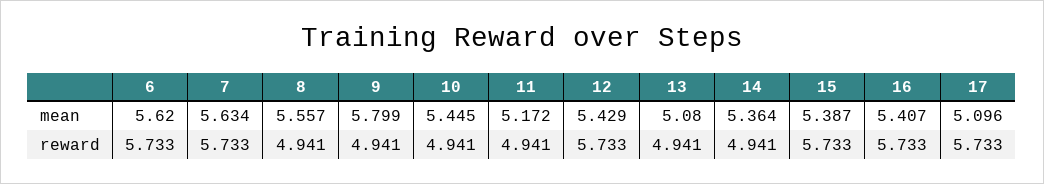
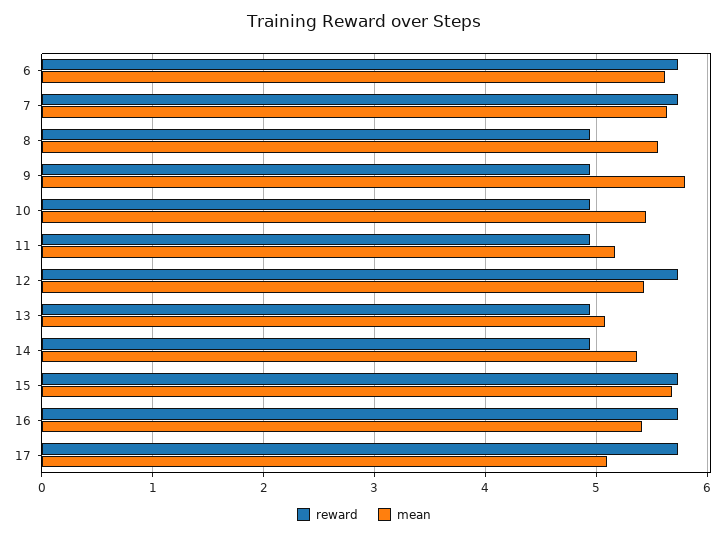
  {
    "mean": {
      "6": 5.62,
      "7": 5.634,
      "8": 5.557,
      "9": 5.799,
      "10": 5.445,
      "11": 5.172,
      "12": 5.429,
      "13": 5.08,
      "14": 5.364,
-     "15": 5.387,
+     "15": 5.7,
      "16": 5.407,
      "17": 5.096
    },
    "reward": {
      "6": 5.733,
      "7": 5.733,
      "8": 4.941,
      "9": 4.941,
      "10": 4.941,
      "11": 4.941,
      "12": 5.733,
      "13": 4.941,
      "14": 4.941,
      "15": 5.733,
      "16": 5.733,
      "17": 5.733
    }
  }

